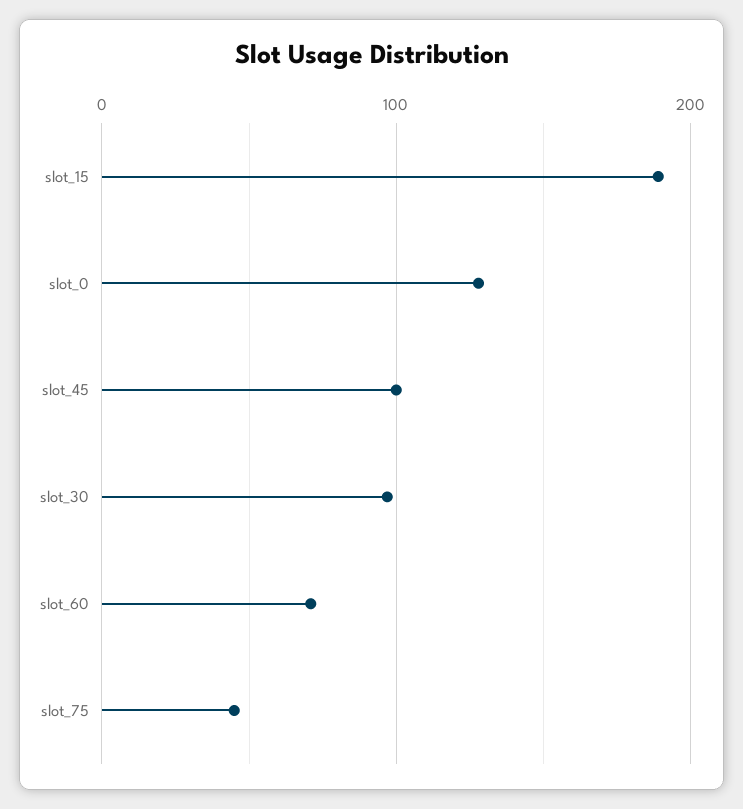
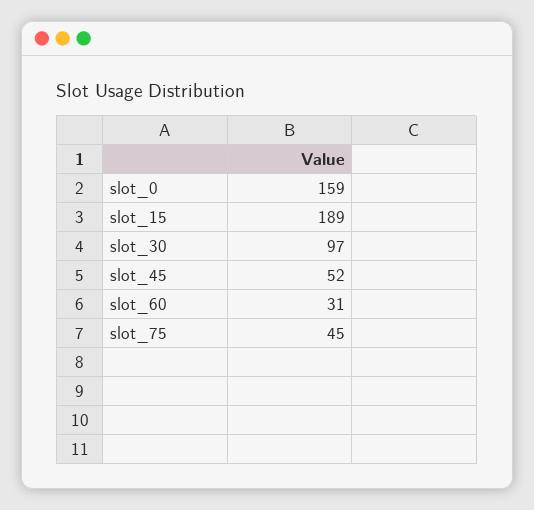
  {
    "slot_15": 189,
-   "slot_0": 130,
+   "slot_0": 159,
-   "slot_45": 100,
+   "slot_45": 52,
    "slot_30": 97,
-   "slot_60": 70,
+   "slot_60": 31,
    "slot_75": 45
  }

